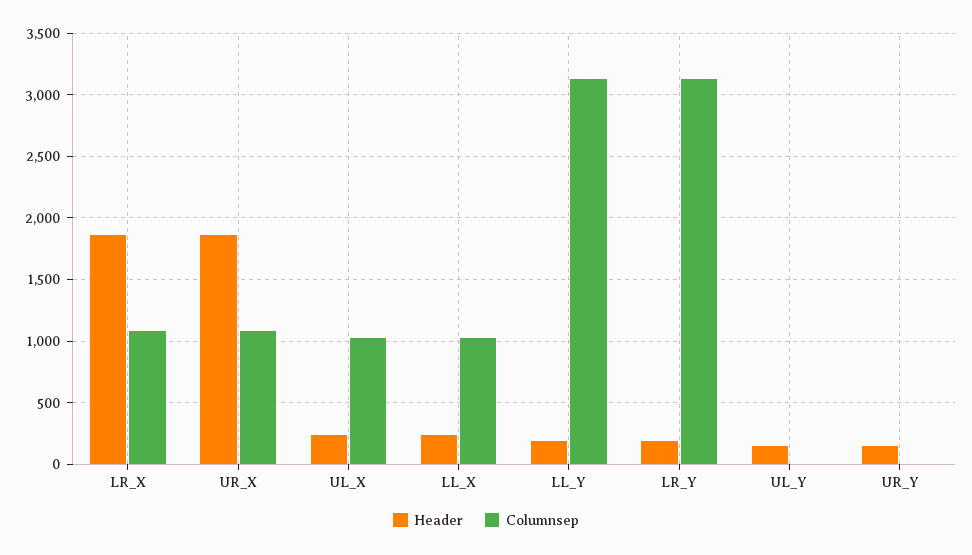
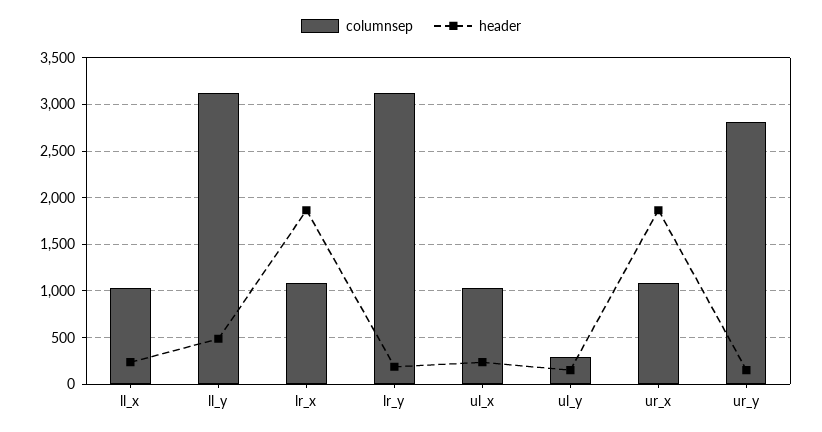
  {
    "Header": {
      "LR_X": 1850,
      "UR_X": 1850,
      "UL_X": 250,
      "LL_X": 250,
-     "LL_Y": 200,
+     "LL_Y": 500,
      "LR_Y": 200,
      "UL_Y": 150,
      "UR_Y": 150
    },
    "Columnsep": {
      "LR_X": 1100,
      "UR_X": 1100,
      "UL_X": 1050,
      "LL_X": 1050,
      "LL_Y": 3150,
      "LR_Y": 3150,
-     "UL_Y": 0,
+     "UL_Y": 300,
-     "UR_Y": 0
+     "UR_Y": 2800
    }
  }

